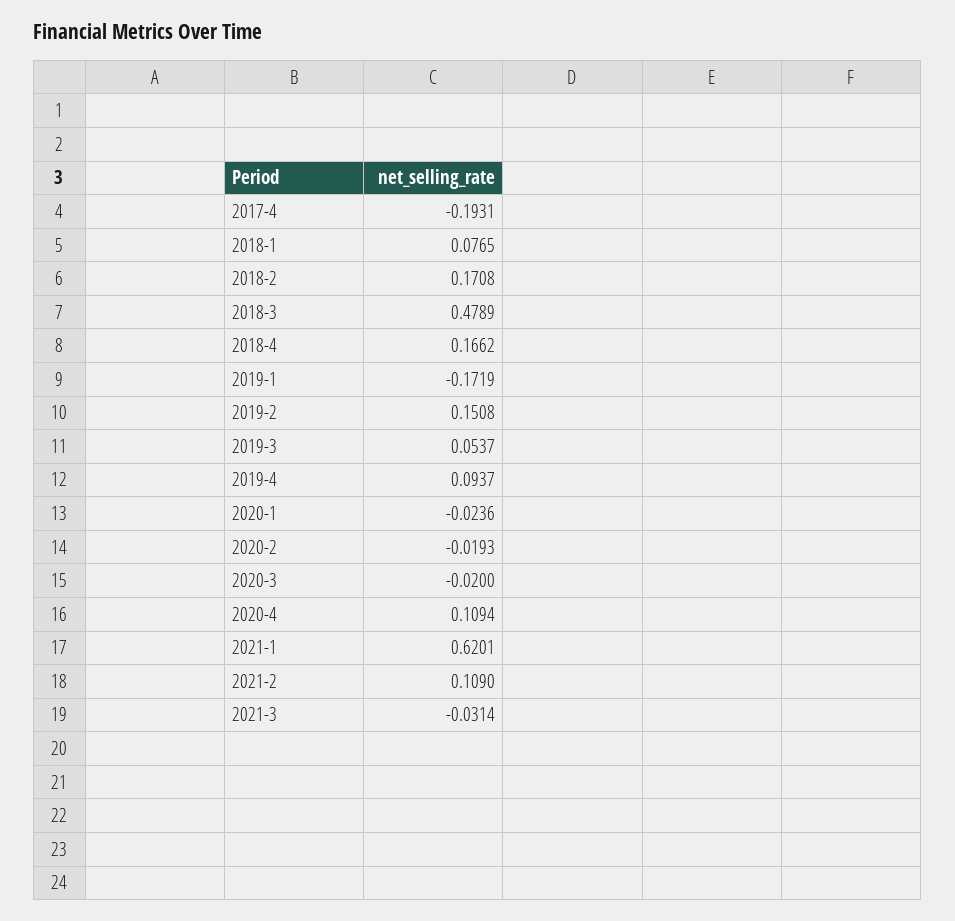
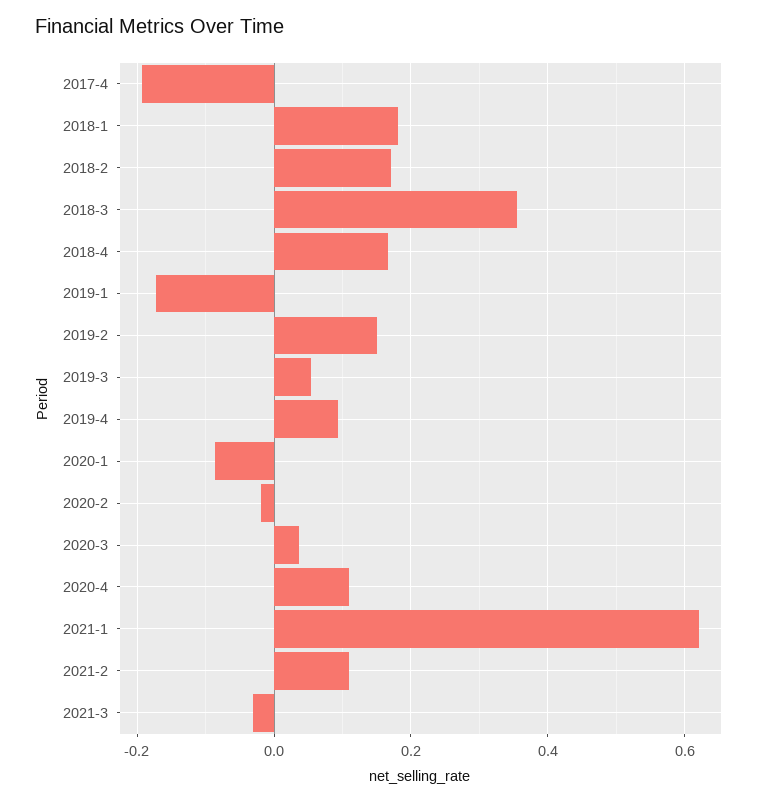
  {
    "2017-4": -0.1931,
-   "2018-1": 0.0765,
+   "2018-1": 0.18,
    "2018-2": 0.1708,
-   "2018-3": 0.4789,
+   "2018-3": 0.36,
    "2018-4": 0.1662,
    "2019-1": -0.1719,
    "2019-2": 0.1508,
    "2019-3": 0.0537,
    "2019-4": 0.0937,
-   "2020-1": -0.0236,
+   "2020-1": -0.08,
    "2020-2": -0.0193,
-   "2020-3": -0.02,
+   "2020-3": 0.04,
    "2020-4": 0.1094,
    "2021-1": 0.6201,
    "2021-2": 0.109,
    "2021-3": -0.0314
  }

